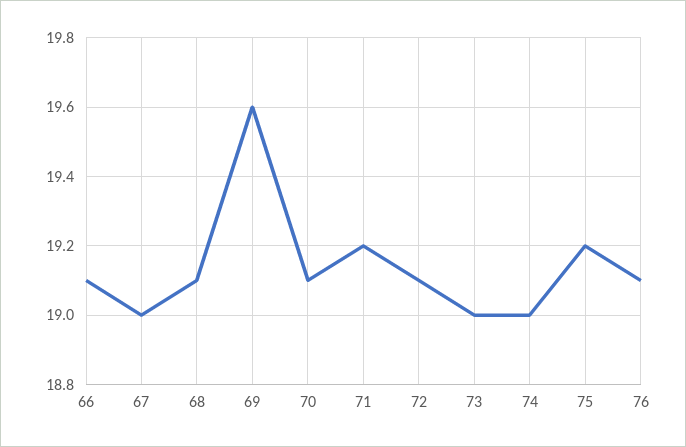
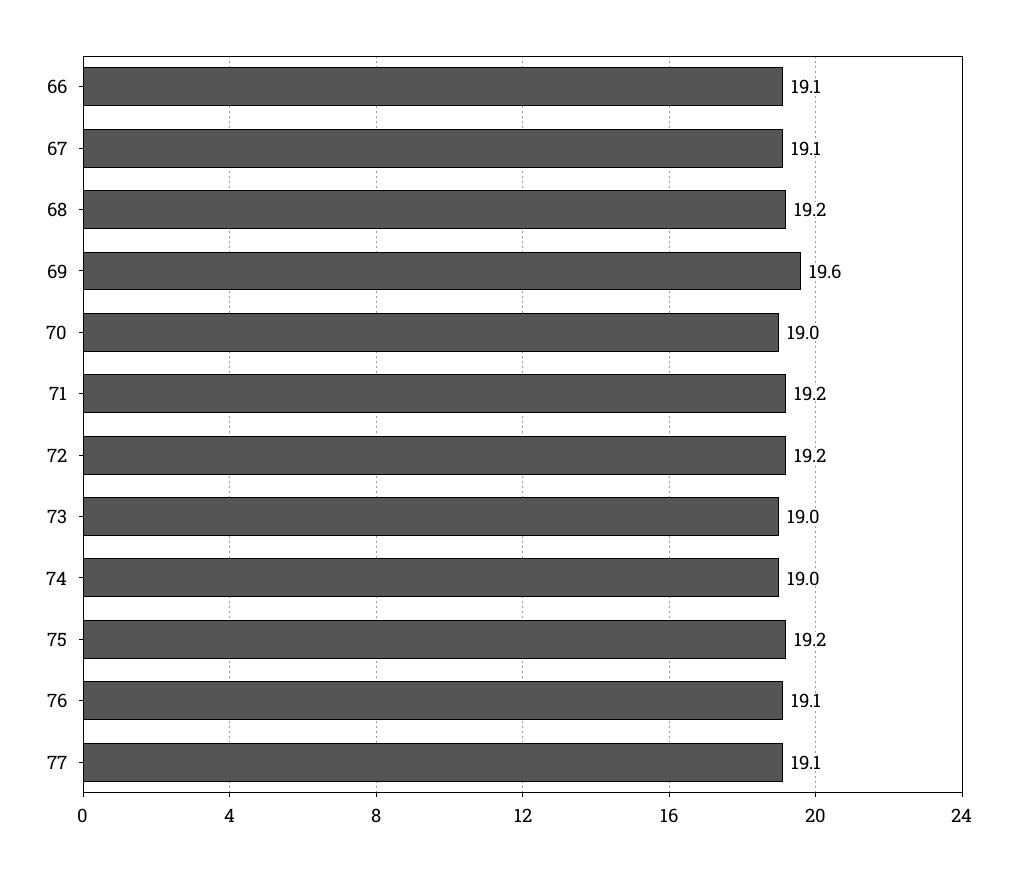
  {
    "66": 19.1,
-   "67": 19,
+   "67": 19.1,
-   "68": 19.1,
+   "68": 19.2,
    "69": 19.6,
-   "70": 19.1,
+   "70": 19,
    "71": 19.2,
-   "72": 19.1,
+   "72": 19.2,
    "73": 19,
    "74": 19,
    "75": 19.2,
-   "76": 19.1
+   "76": 19.1,
+   "77": 19.1
  }

